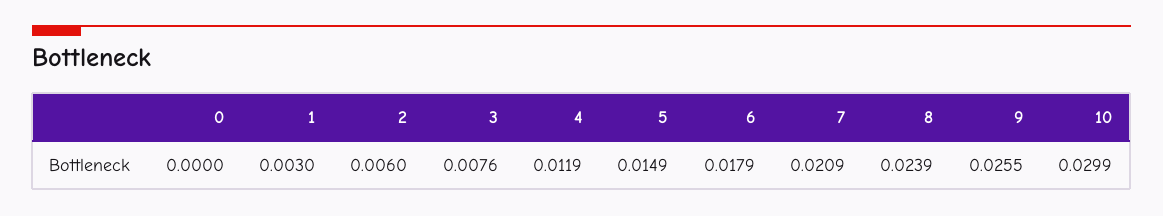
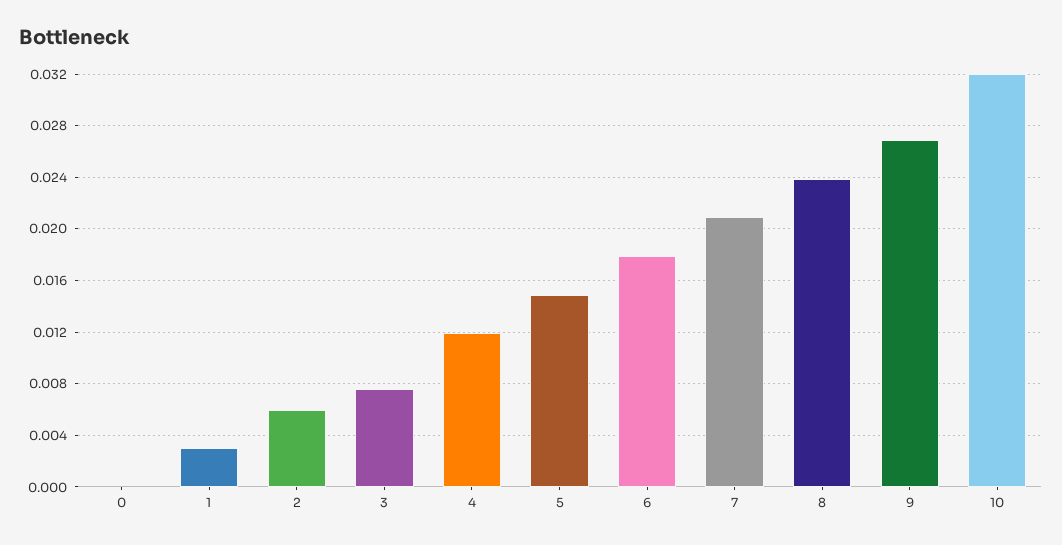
  {
    "0": 0,
    "1": 0.003,
    "2": 0.006,
    "3": 0.0076,
    "4": 0.0119,
    "5": 0.0149,
    "6": 0.0179,
    "7": 0.0209,
    "8": 0.0239,
-   "9": 0.0255,
+   "9": 0.027,
-   "10": 0.0299
+   "10": 0.032
  }

